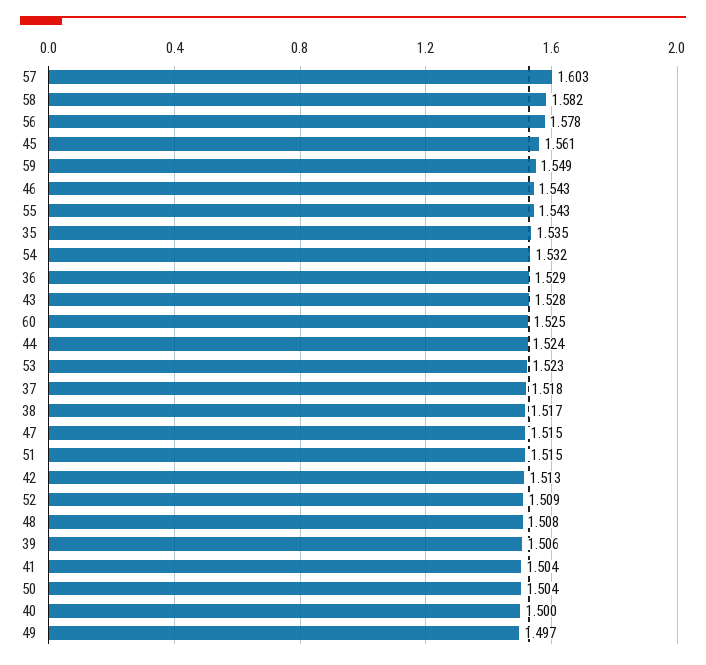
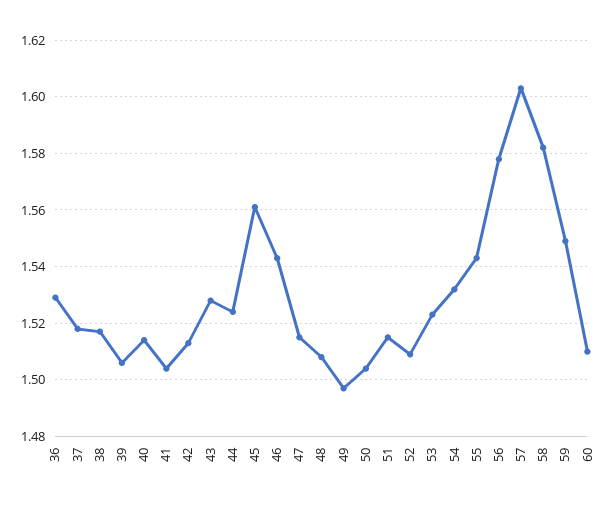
  {
    "57": 1.603,
    "58": 1.582,
    "56": 1.578,
    "45": 1.561,
    "59": 1.549,
    "46": 1.543,
    "55": 1.543,
-   "35": 1.535,
    "54": 1.532,
    "36": 1.529,
    "43": 1.528,
-   "60": 1.525,
+   "60": 1.51,
    "44": 1.524,
    "53": 1.523,
    "37": 1.518,
    "38": 1.517,
    "47": 1.515,
    "51": 1.515,
    "42": 1.513,
    "52": 1.509,
    "48": 1.508,
    "39": 1.506,
    "41": 1.504,
    "50": 1.504,
-   "40": 1.5,
+   "40": 1.515,
    "49": 1.497
  }

